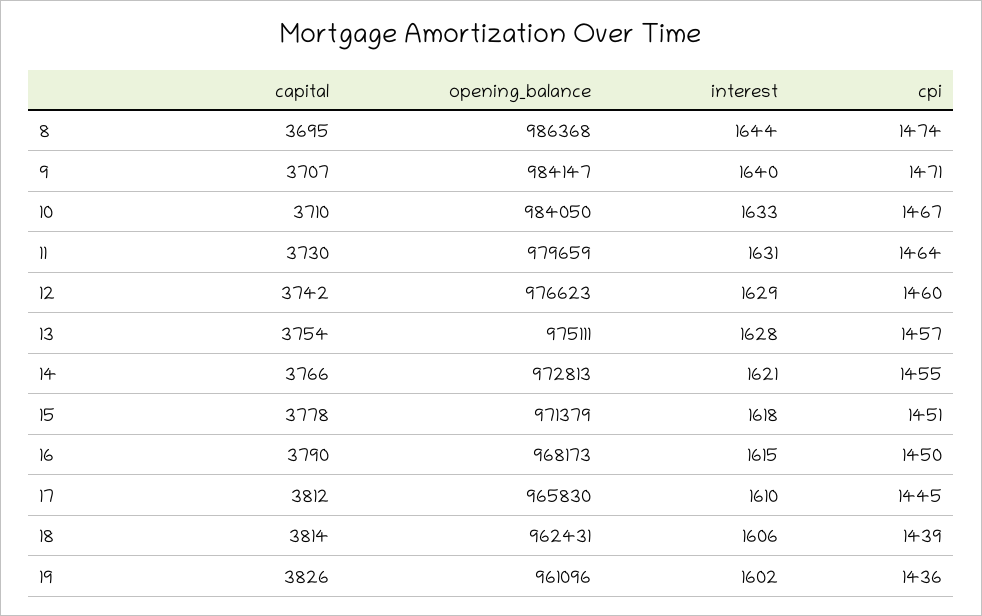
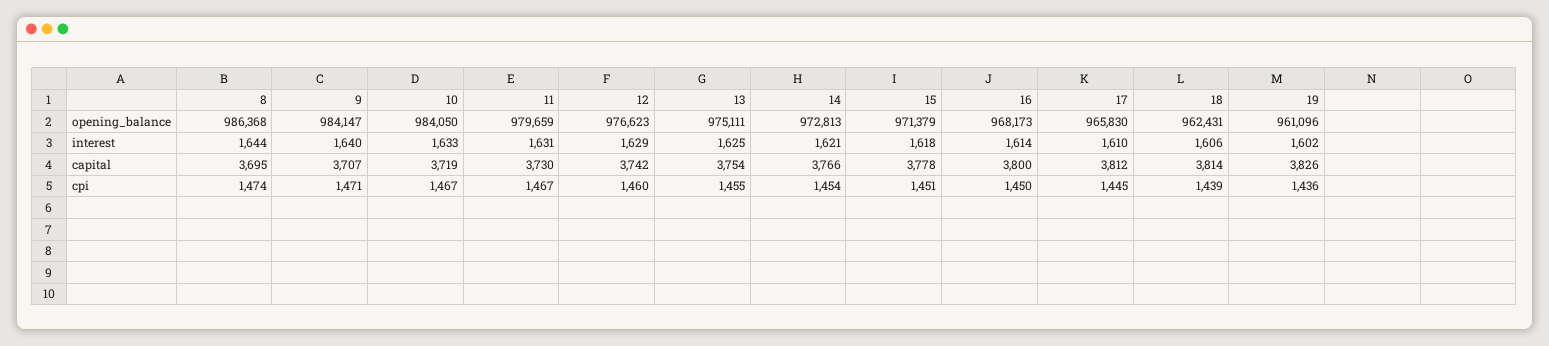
  {
    "capital": {
      "8": 3695,
      "9": 3707,
-     "10": 3710,
+     "10": 3719,
      "11": 3730,
      "12": 3742,
      "13": 3754,
      "14": 3766,
      "15": 3778,
-     "16": 3790,
+     "16": 3800,
      "17": 3812,
      "18": 3814,
      "19": 3826
    },
    "opening_balance": {
      "8": 986368,
      "9": 984147,
      "10": 984050,
      "11": 979659,
      "12": 976623,
      "13": 975111,
      "14": 972813,
      "15": 971379,
      "16": 968173,
      "17": 965830,
      "18": 962431,
      "19": 961096
    },
    "interest": {
      "8": 1644,
      "9": 1640,
      "10": 1633,
      "11": 1631,
      "12": 1629,
-     "13": 1628,
+     "13": 1625,
      "14": 1621,
      "15": 1618,
-     "16": 1615,
+     "16": 1614,
      "17": 1610,
      "18": 1606,
      "19": 1602
    },
    "cpi": {
      "8": 1474,
      "9": 1471,
      "10": 1467,
-     "11": 1464,
+     "11": 1467,
      "12": 1460,
-     "13": 1457,
+     "13": 1455,
-     "14": 1455,
+     "14": 1454,
      "15": 1451,
      "16": 1450,
      "17": 1445,
      "18": 1439,
      "19": 1436
    }
  }

